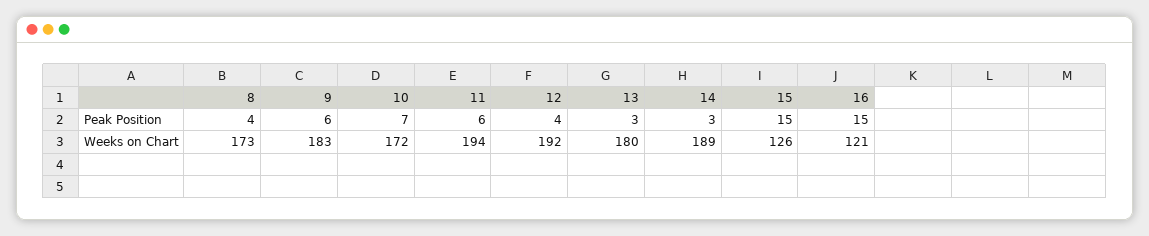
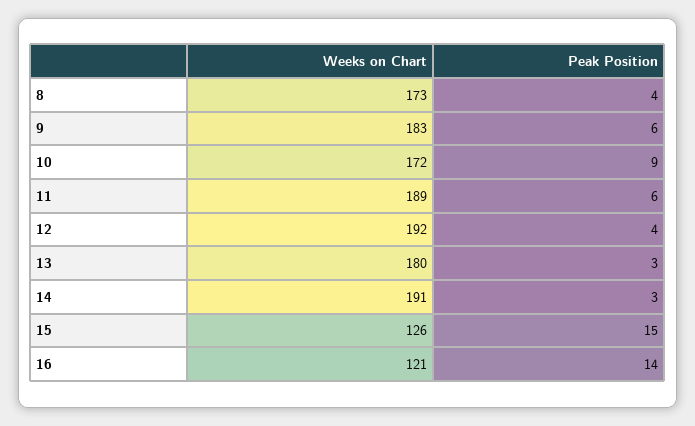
  {
    "8": {
      "Peak Position": 4,
      "Weeks on Chart": 173
    },
    "9": {
      "Peak Position": 6,
      "Weeks on Chart": 183
    },
    "10": {
-     "Peak Position": 7,
+     "Peak Position": 9,
      "Weeks on Chart": 172
    },
    "11": {
      "Peak Position": 6,
-     "Weeks on Chart": 194
+     "Weeks on Chart": 189
    },
    "12": {
      "Peak Position": 4,
      "Weeks on Chart": 192
    },
    "13": {
      "Peak Position": 3,
      "Weeks on Chart": 180
    },
    "14": {
      "Peak Position": 3,
-     "Weeks on Chart": 189
+     "Weeks on Chart": 191
    },
    "15": {
      "Peak Position": 15,
      "Weeks on Chart": 126
    },
    "16": {
-     "Peak Position": 15,
+     "Peak Position": 14,
      "Weeks on Chart": 121
    }
  }

